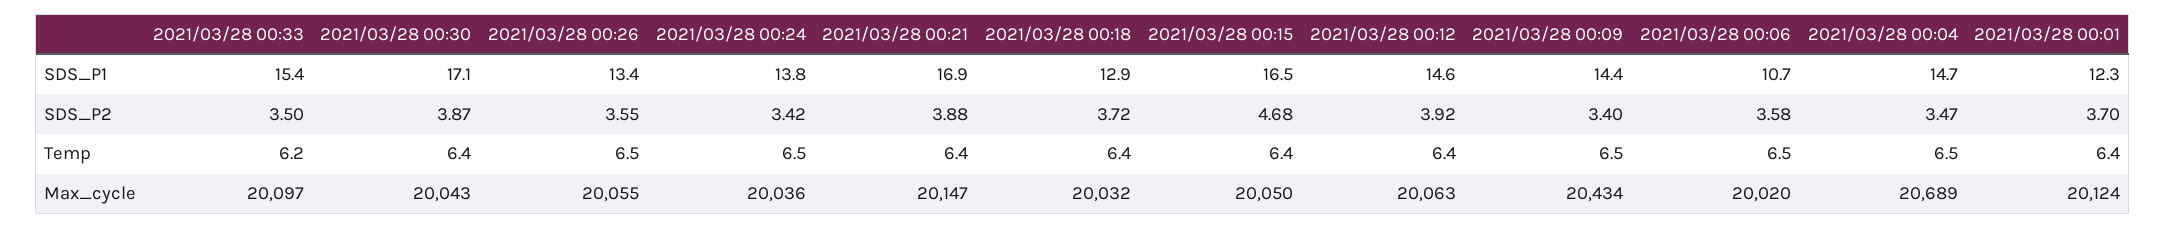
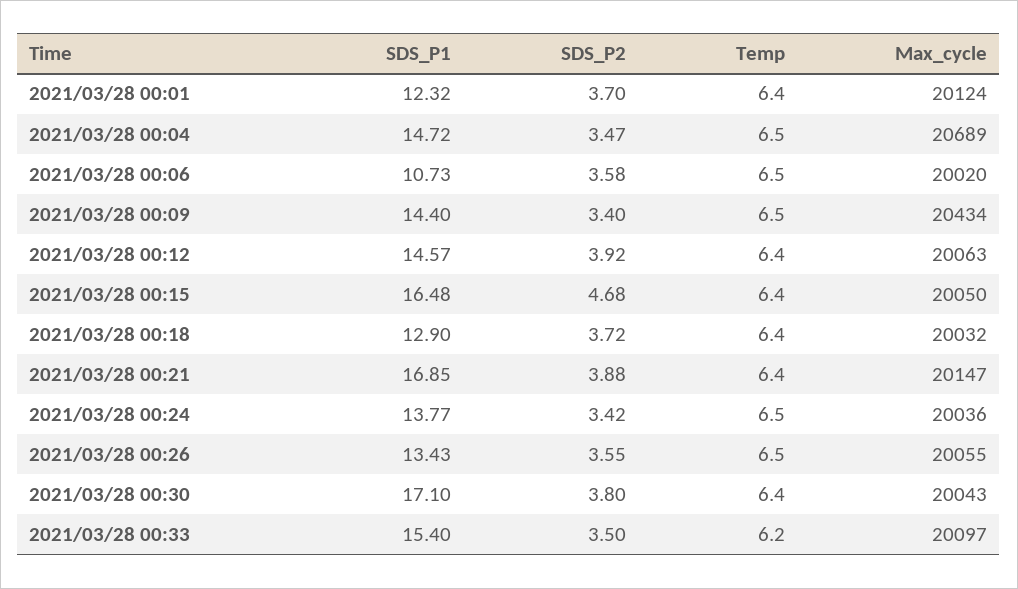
  {
    "2021/03/28 00:33": {
      "SDS_P1": 15.4,
      "SDS_P2": 3.5,
      "Temp": 6.2,
      "Max_cycle": 20097
    },
    "2021/03/28 00:30": {
      "SDS_P1": 17.1,
-     "SDS_P2": 3.87,
+     "SDS_P2": 3.8,
      "Temp": 6.4,
      "Max_cycle": 20043
    },
    "2021/03/28 00:26": {
      "SDS_P1": 13.43,
      "SDS_P2": 3.55,
      "Temp": 6.5,
      "Max_cycle": 20055
    },
    "2021/03/28 00:24": {
      "SDS_P1": 13.77,
      "SDS_P2": 3.42,
      "Temp": 6.5,
      "Max_cycle": 20036
    },
    "2021/03/28 00:21": {
      "SDS_P1": 16.85,
      "SDS_P2": 3.88,
      "Temp": 6.4,
      "Max_cycle": 20147
    },
    "2021/03/28 00:18": {
      "SDS_P1": 12.9,
      "SDS_P2": 3.72,
      "Temp": 6.4,
      "Max_cycle": 20032
    },
    "2021/03/28 00:15": {
      "SDS_P1": 16.48,
      "SDS_P2": 4.68,
      "Temp": 6.4,
      "Max_cycle": 20050
    },
    "2021/03/28 00:12": {
      "SDS_P1": 14.57,
      "SDS_P2": 3.92,
      "Temp": 6.4,
      "Max_cycle": 20063
    },
    "2021/03/28 00:09": {
      "SDS_P1": 14.4,
      "SDS_P2": 3.4,
      "Temp": 6.5,
      "Max_cycle": 20434
    },
    "2021/03/28 00:06": {
      "SDS_P1": 10.73,
      "SDS_P2": 3.58,
      "Temp": 6.5,
      "Max_cycle": 20020
    },
    "2021/03/28 00:04": {
      "SDS_P1": 14.72,
      "SDS_P2": 3.47,
      "Temp": 6.5,
      "Max_cycle": 20689
    },
    "2021/03/28 00:01": {
      "SDS_P1": 12.32,
      "SDS_P2": 3.7,
      "Temp": 6.4,
      "Max_cycle": 20124
    }
  }

